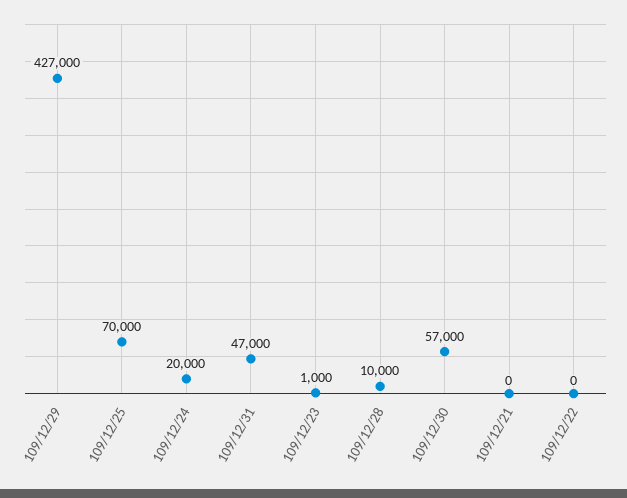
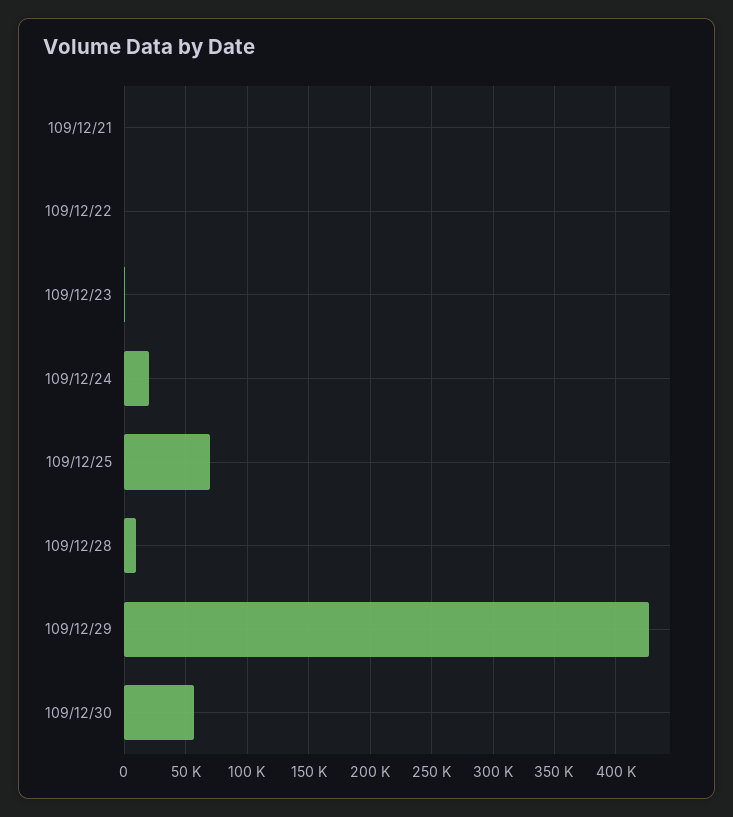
  {
    "109/12/29": 427000,
    "109/12/25": 70000,
    "109/12/24": 20000,
-   "109/12/31": 47000,
    "109/12/23": 1000,
    "109/12/28": 10000,
    "109/12/30": 57000,
    "109/12/21": 0,
    "109/12/22": 0
  }

